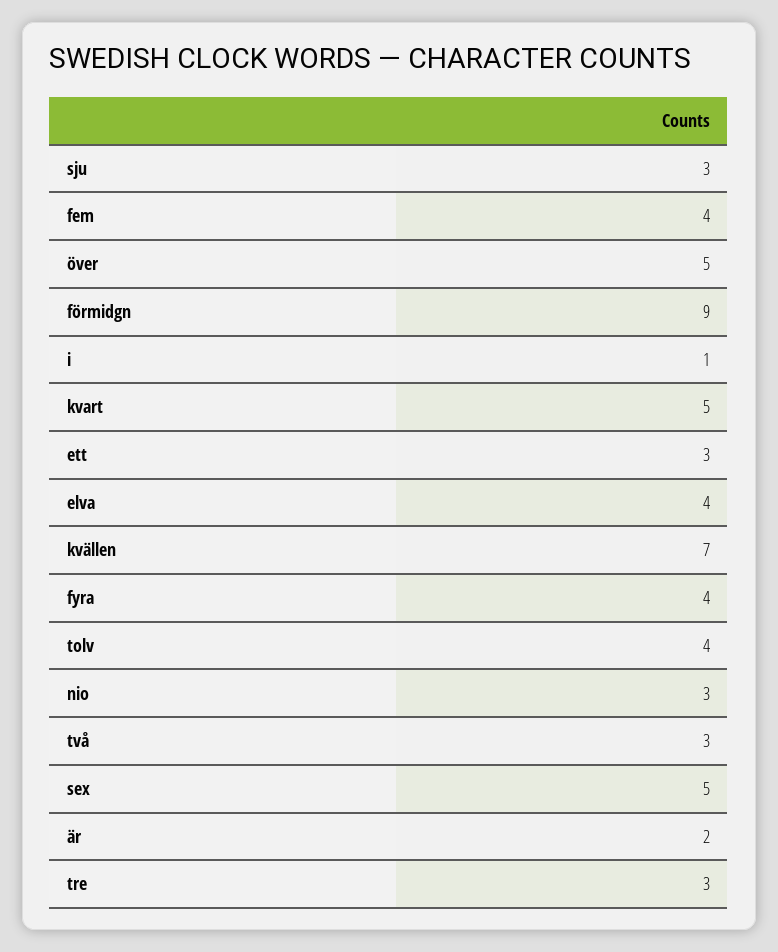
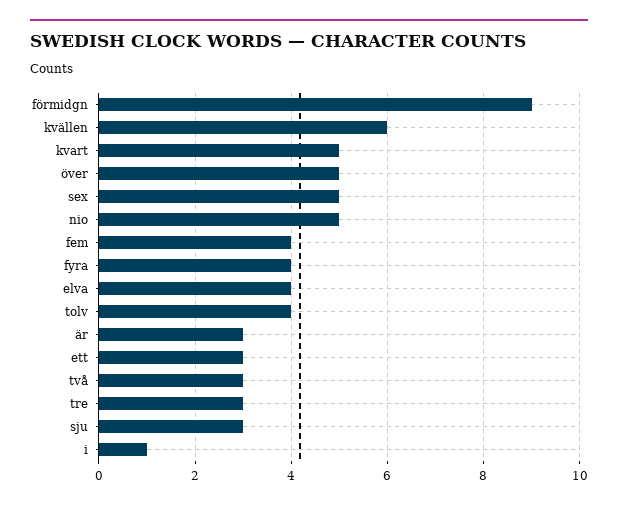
  {
    "sju": 3,
    "fem": 4,
    "över": 5,
    "förmidgn": 9,
    "i": 1,
    "kvart": 5,
    "ett": 3,
    "elva": 4,
-   "kvällen": 7,
+   "kvällen": 6,
    "fyra": 4,
    "tolv": 4,
-   "nio": 3,
+   "nio": 5,
    "två": 3,
    "sex": 5,
-   "är": 2,
+   "är": 3,
    "tre": 3
  }

